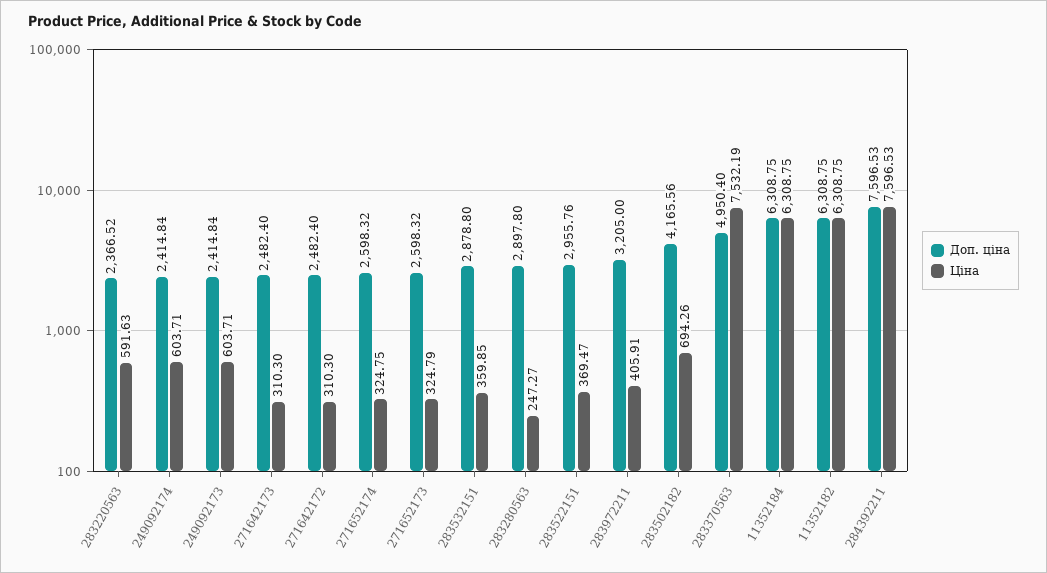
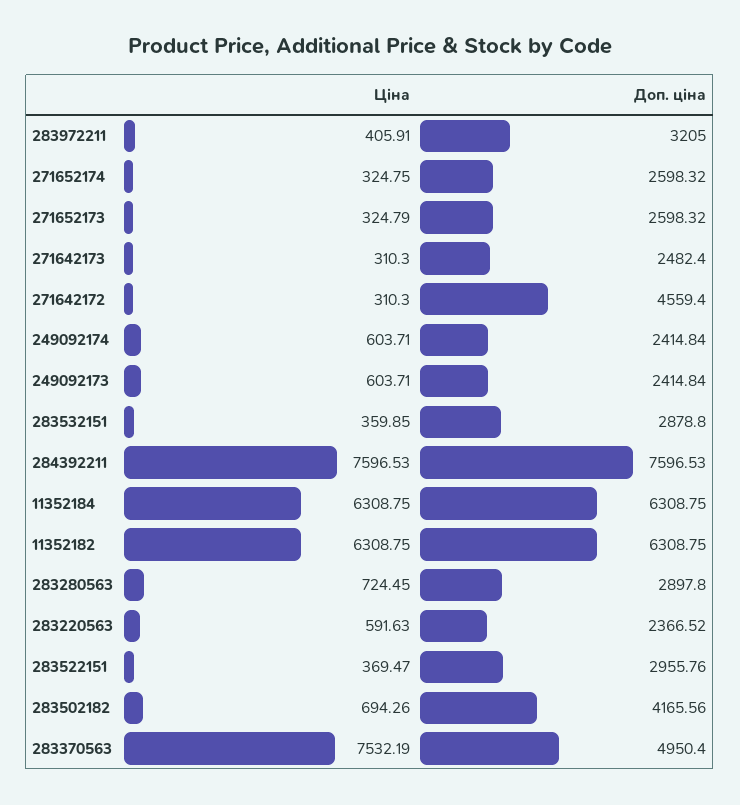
  {
    "Доп. ціна": {
      "283220563": 2366.52,
      "249092174": 2414.84,
      "249092173": 2414.84,
      "271642173": 2482.4,
-     "271642172": 2482.4,
+     "271642172": 4559.4,
      "271652174": 2598.32,
      "271652173": 2598.32,
      "283532151": 2878.8,
      "283280563": 2897.8,
      "283522151": 2955.76,
      "283972211": 3205,
      "283502182": 4165.56,
      "283370563": 4950.4,
      "11352184": 6308.75,
      "11352182": 6308.75,
      "284392211": 7596.53
    },
    "Ціна": {
      "283220563": 591.63,
      "249092174": 603.71,
      "249092173": 603.71,
      "271642173": 310.3,
      "271642172": 310.3,
      "271652174": 324.75,
      "271652173": 324.79,
      "283532151": 359.85,
-     "283280563": 247.27,
+     "283280563": 724.45,
      "283522151": 369.47,
      "283972211": 405.91,
      "283502182": 694.26,
      "283370563": 7532.19,
      "11352184": 6308.75,
      "11352182": 6308.75,
      "284392211": 7596.53
    }
  }

